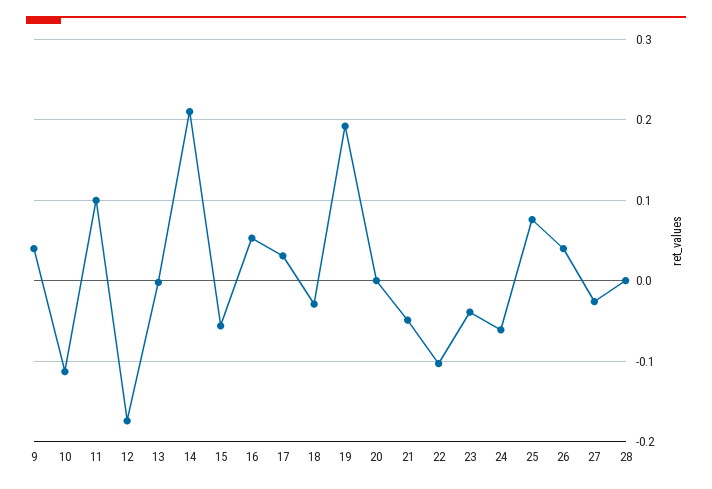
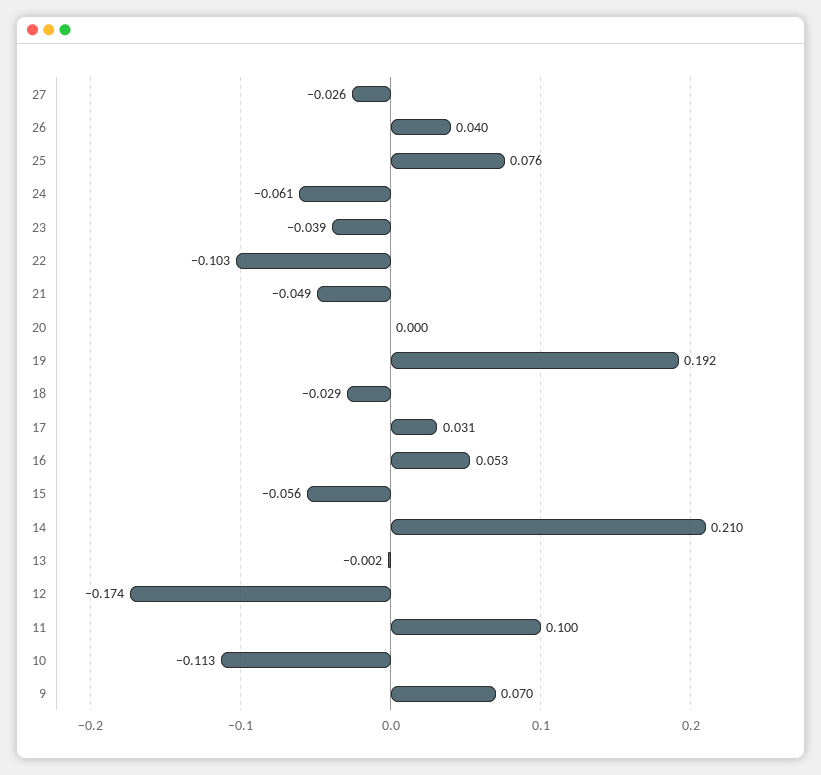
  {
-   "9": 0.04,
+   "9": 0.07,
    "10": -0.113,
    "11": 0.1,
    "12": -0.174,
    "13": -0.002,
    "14": 0.21,
    "15": -0.056,
    "16": 0.053,
    "17": 0.031,
    "18": -0.029,
    "19": 0.192,
    "20": 0,
    "21": -0.049,
    "22": -0.103,
    "23": -0.039,
    "24": -0.061,
    "25": 0.076,
    "26": 0.04,
-   "27": -0.026,
+   "27": -0.026
-   "28": 0
  }

